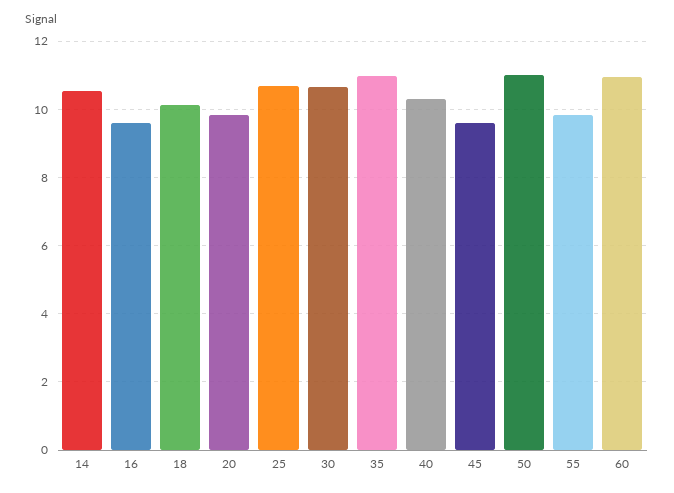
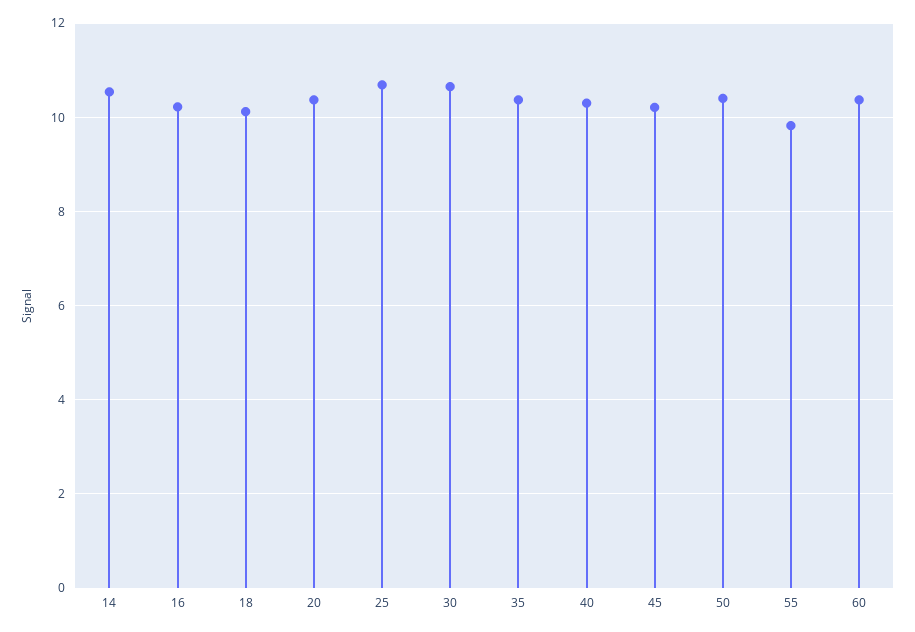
  {
    "14": 10.6,
-   "16": 9.6,
+   "16": 10.2,
    "18": 10.2,
-   "20": 9.8,
+   "20": 10.4,
    "25": 10.6,
    "30": 10.6,
-   "35": 11,
+   "35": 10.4,
    "40": 10.4,
-   "45": 9.6,
+   "45": 10.2,
-   "50": 11,
+   "50": 10.4,
    "55": 9.8,
-   "60": 11
+   "60": 10.4
  }

